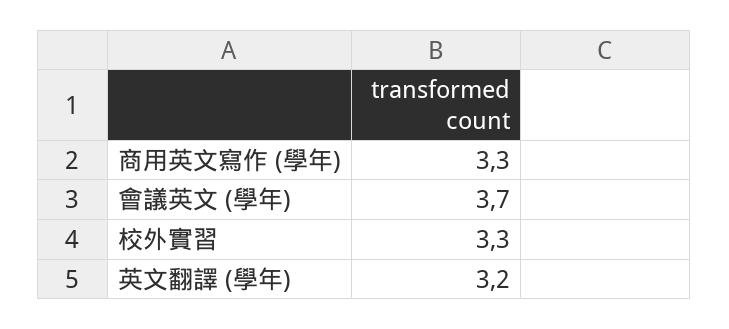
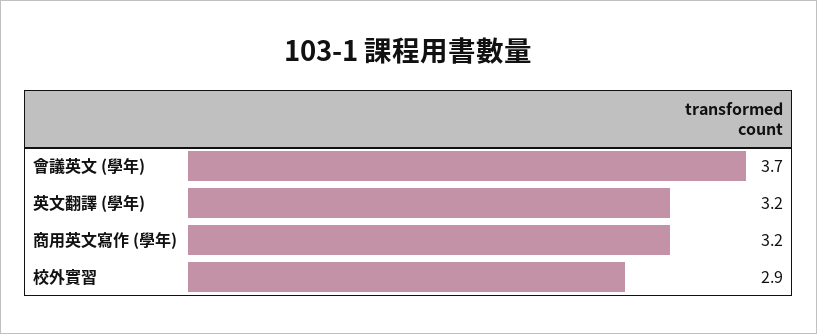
  {
-   "商用英文寫作 (學年)": 3.3,
+   "商用英文寫作 (學年)": 3.2,
    "會議英文 (學年)": 3.7,
-   "校外實習": 3.3,
+   "校外實習": 2.9,
    "英文翻譯 (學年)": 3.2
  }

